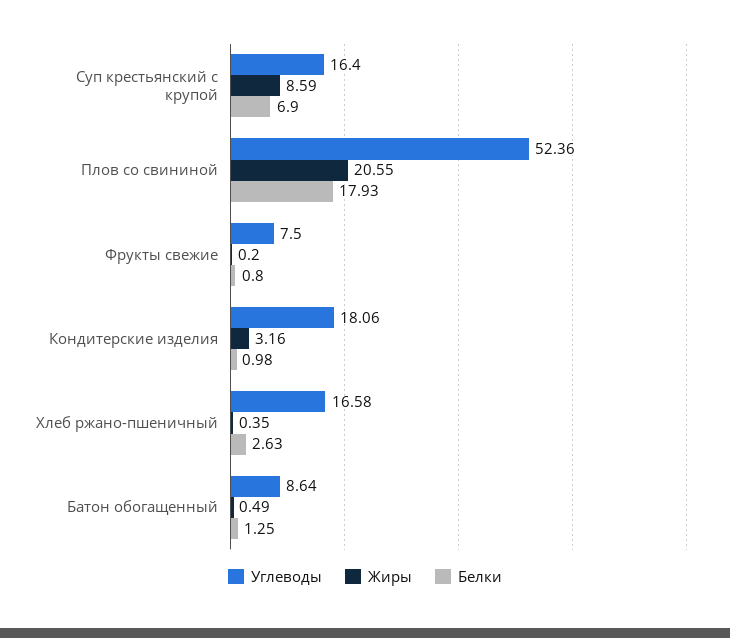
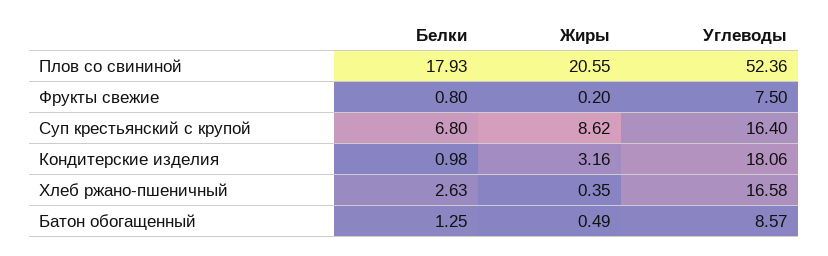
  {
    "Углеводы": {
      "Суп крестьянский с крупой": 16.4,
      "Плов со свининой": 52.36,
      "Фрукты свежие": 7.5,
      "Кондитерские изделия": 18.06,
      "Хлеб ржано-пшеничный": 16.58,
-     "Батон обогащенный": 8.64
+     "Батон обогащенный": 8.57
    },
    "Жиры": {
-     "Суп крестьянский с крупой": 8.59,
+     "Суп крестьянский с крупой": 8.62,
      "Плов со свининой": 20.55,
      "Фрукты свежие": 0.2,
      "Кондитерские изделия": 3.16,
      "Хлеб ржано-пшеничный": 0.35,
      "Батон обогащенный": 0.49
    },
    "Белки": {
-     "Суп крестьянский с крупой": 6.9,
+     "Суп крестьянский с крупой": 6.8,
      "Плов со свининой": 17.93,
      "Фрукты свежие": 0.8,
      "Кондитерские изделия": 0.98,
      "Хлеб ржано-пшеничный": 2.63,
      "Батон обогащенный": 1.25
    }
  }

